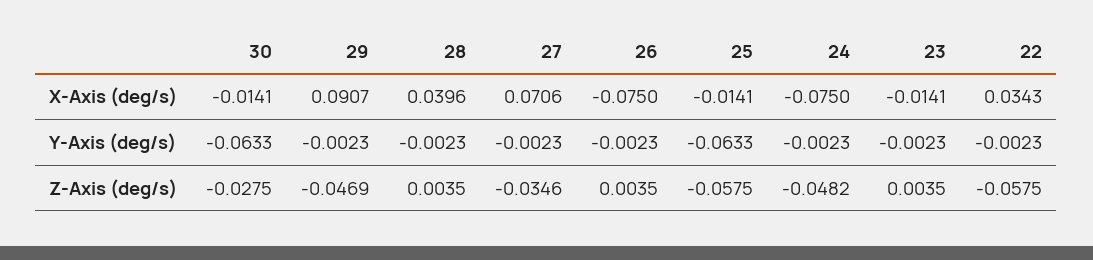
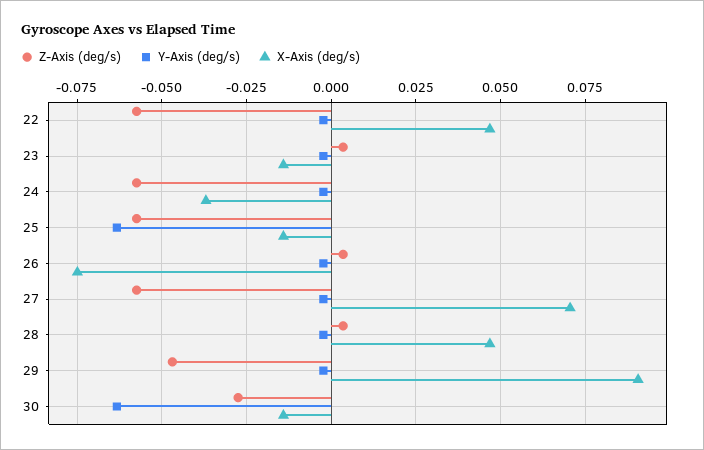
  {
    "X-Axis (deg/s)": {
      "30": -0.0141,
      "29": 0.0907,
-     "28": 0.0396,
+     "28": 0.0475,
      "27": 0.0706,
      "26": -0.075,
      "25": -0.0141,
-     "24": -0.075,
+     "24": -0.0375,
      "23": -0.0141,
-     "22": 0.0343
+     "22": 0.0475
    },
    "Y-Axis (deg/s)": {
      "30": -0.0633,
      "29": -0.0023,
      "28": -0.0023,
      "27": -0.0023,
      "26": -0.0023,
      "25": -0.0633,
      "24": -0.0023,
      "23": -0.0023,
      "22": -0.0023
    },
    "Z-Axis (deg/s)": {
      "30": -0.0275,
      "29": -0.0469,
      "28": 0.0035,
-     "27": -0.0346,
+     "27": -0.0575,
      "26": 0.0035,
      "25": -0.0575,
-     "24": -0.0482,
+     "24": -0.0575,
      "23": 0.0035,
      "22": -0.0575
    }
  }

